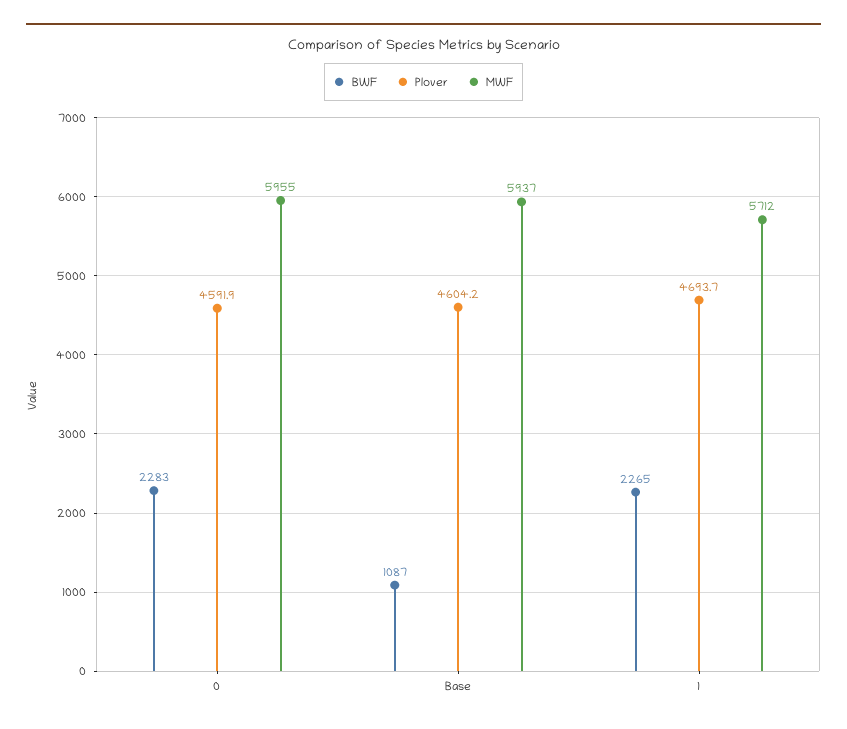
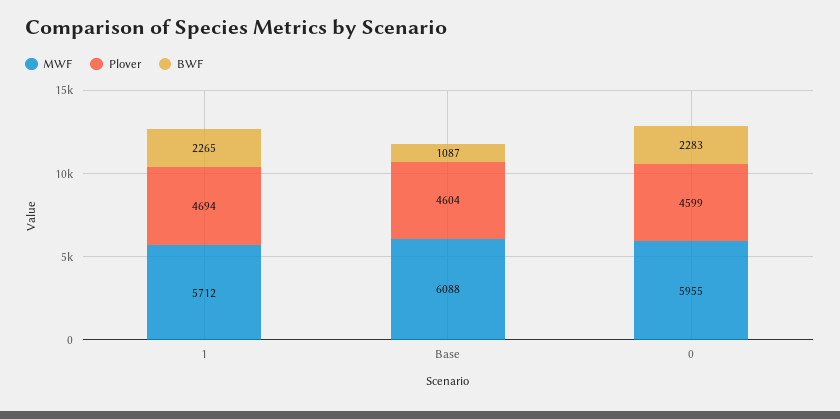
  {
    "BWF": {
      "0": 2283,
      "Base": 1087,
      "1": 2265
    },
    "Plover": {
-     "0": 4591.9,
+     "0": 4599,
      "Base": 4604.2,
      "1": 4693.7
    },
    "MWF": {
      "0": 5955,
-     "Base": 5937,
+     "Base": 6088,
      "1": 5712
    }
  }

